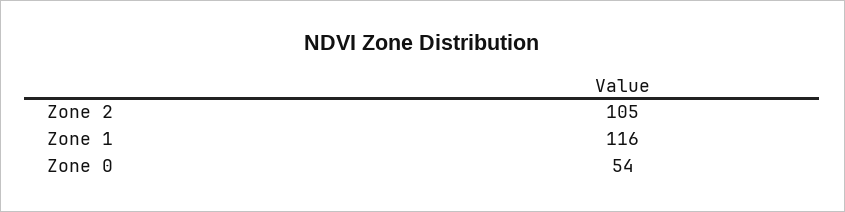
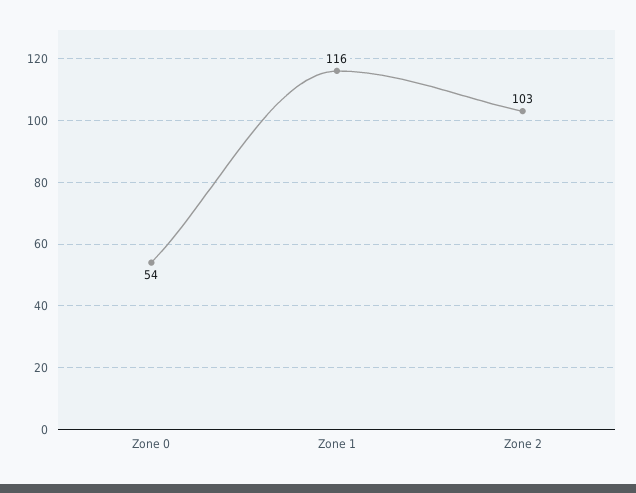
  {
-   "Zone 2": 105,
+   "Zone 2": 103,
    "Zone 1": 116,
    "Zone 0": 54
  }

